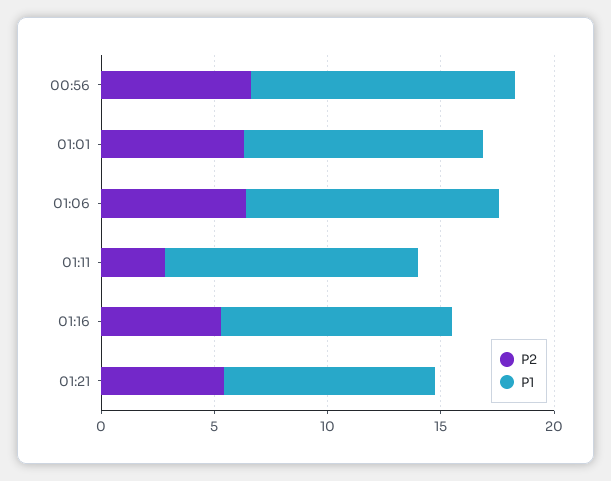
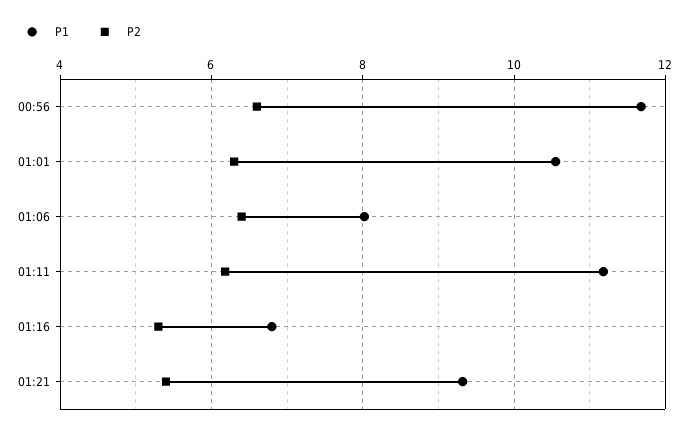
  {
    "P2": {
      "00:56": 6.6,
      "01:01": 6.4,
      "01:06": 6.4,
-     "01:11": 3,
+     "01:11": 6.2,
      "01:16": 5.4,
      "01:21": 5.4
    },
    "P1": {
      "00:56": 11.6,
      "01:01": 10.6,
-     "01:06": 11,
+     "01:06": 8,
      "01:11": 11.2,
-     "01:16": 10,
+     "01:16": 6.8,
      "01:21": 9.4
    }
  }

